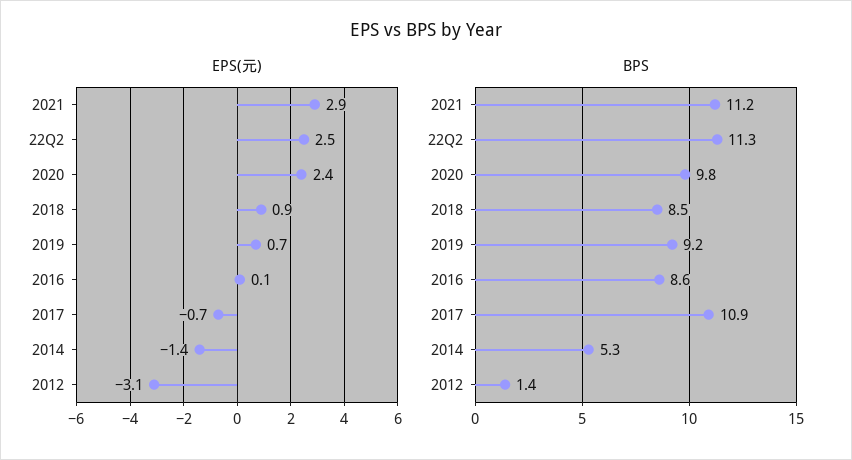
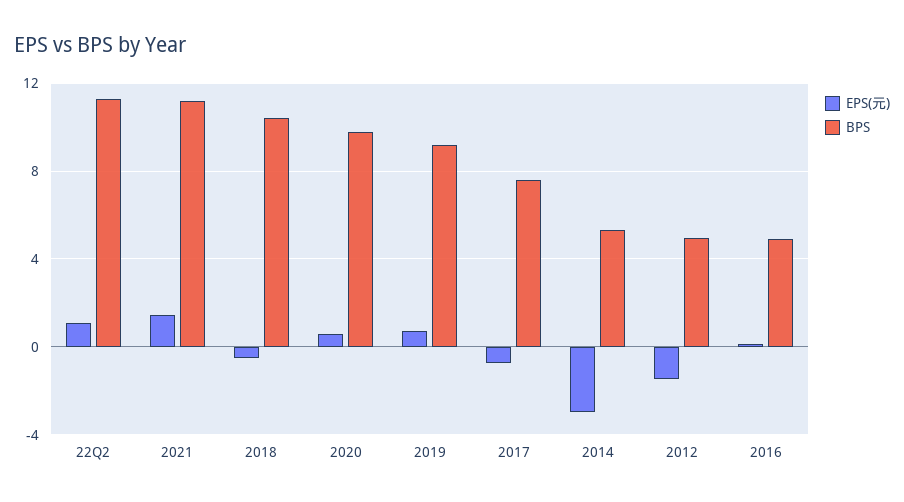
  {
    "EPS(元)": {
-     "2021": 2.9,
+     "2021": 1.5,
-     "22Q2": 2.5,
+     "22Q2": 1,
-     "2020": 2.4,
+     "2020": 0.5,
-     "2018": 0.9,
+     "2018": -0.5,
      "2019": 0.7,
      "2016": 0.1,
      "2017": -0.7,
-     "2014": -1.4,
+     "2014": -3,
-     "2012": -3.1
+     "2012": -1.5
    },
    "BPS": {
      "2021": 11.2,
      "22Q2": 11.3,
      "2020": 9.8,
-     "2018": 8.5,
+     "2018": 10.5,
      "2019": 9.2,
-     "2016": 8.6,
+     "2016": 5,
-     "2017": 10.9,
+     "2017": 7.5,
      "2014": 5.3,
-     "2012": 1.4
+     "2012": 5
    }
  }

